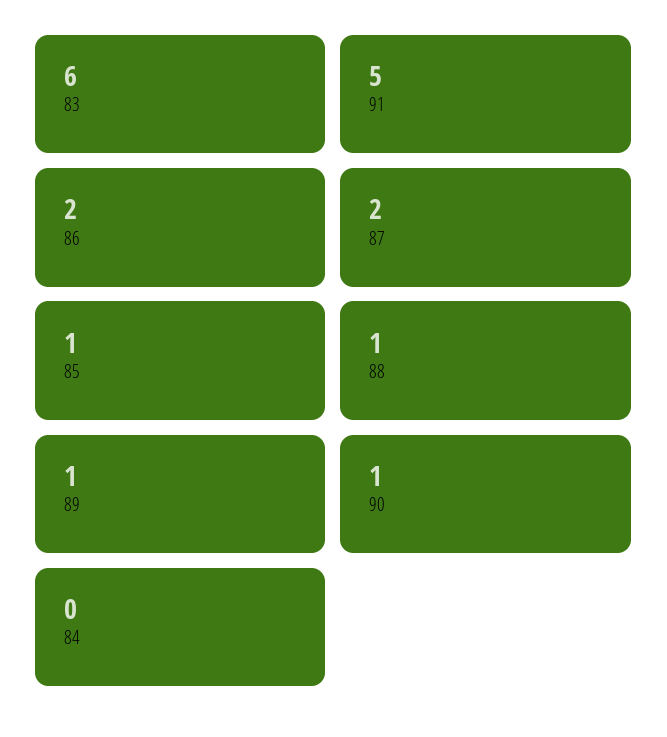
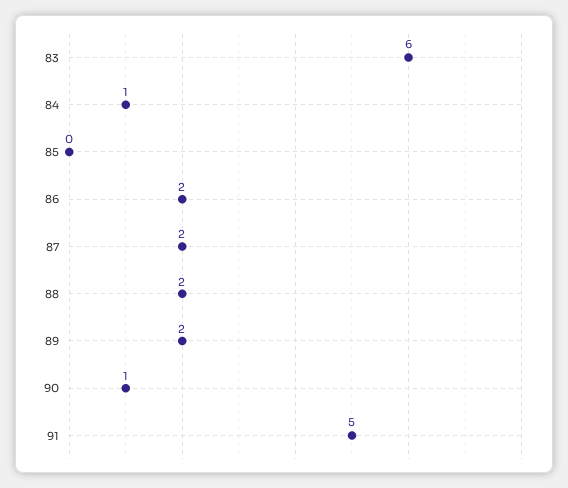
  {
    "83": 6,
    "91": 5,
    "86": 2,
    "87": 2,
-   "85": 1,
+   "85": 0,
-   "88": 1,
+   "88": 2,
-   "89": 1,
+   "89": 2,
    "90": 1,
-   "84": 0
+   "84": 1
  }

